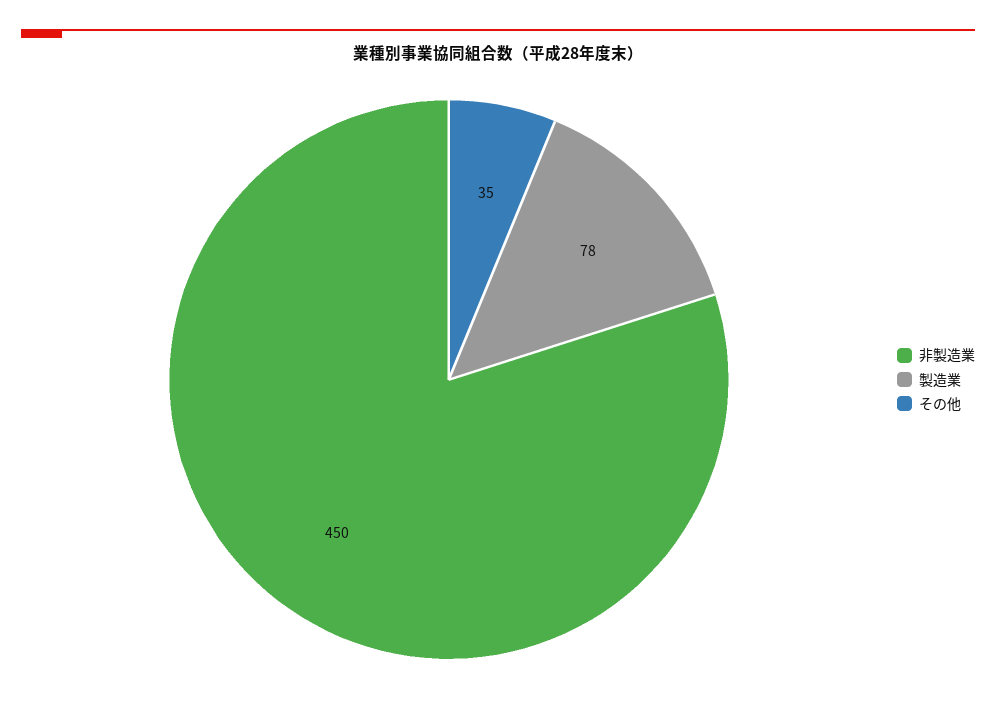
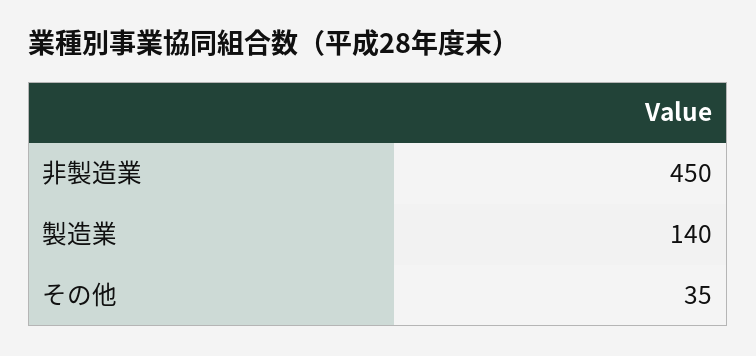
  {
    "非製造業": 450,
-   "製造業": 78,
+   "製造業": 140,
    "その他": 35
  }

